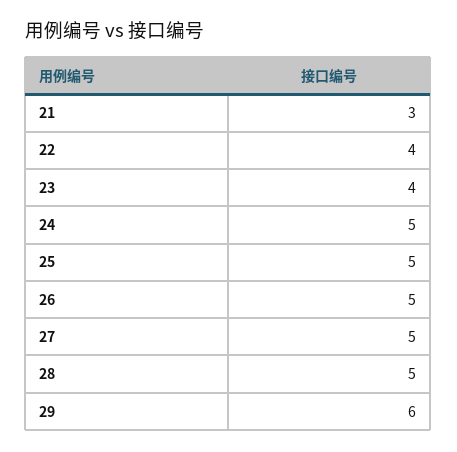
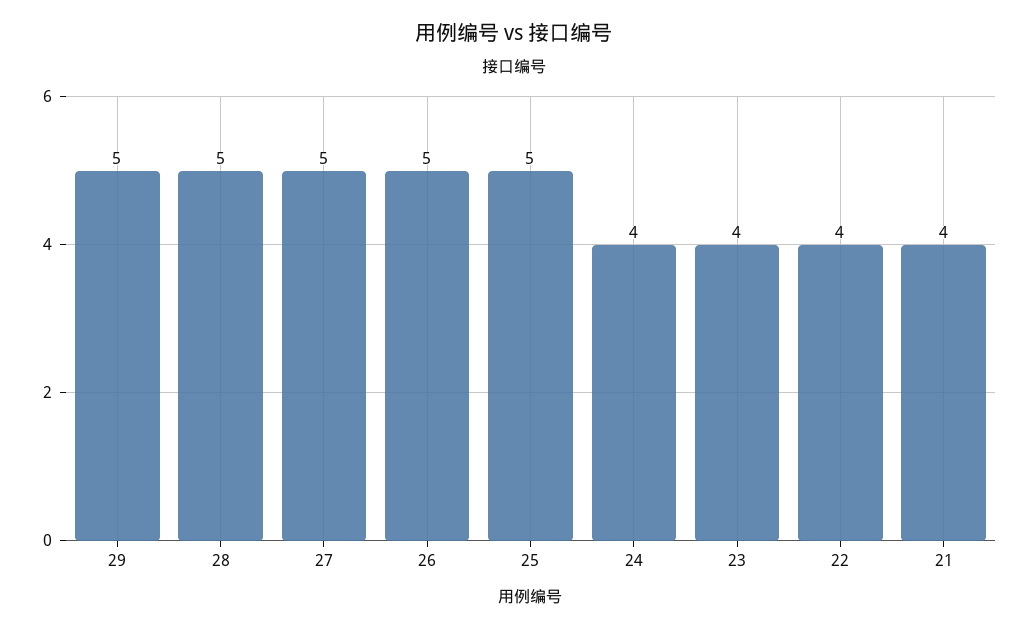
  {
-   "21": 3,
+   "21": 4,
    "22": 4,
    "23": 4,
-   "24": 5,
+   "24": 4,
    "25": 5,
    "26": 5,
    "27": 5,
    "28": 5,
-   "29": 6
+   "29": 5
  }

